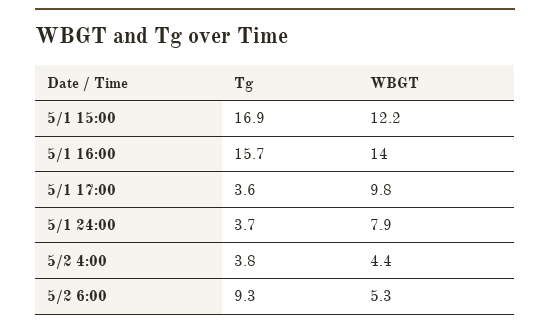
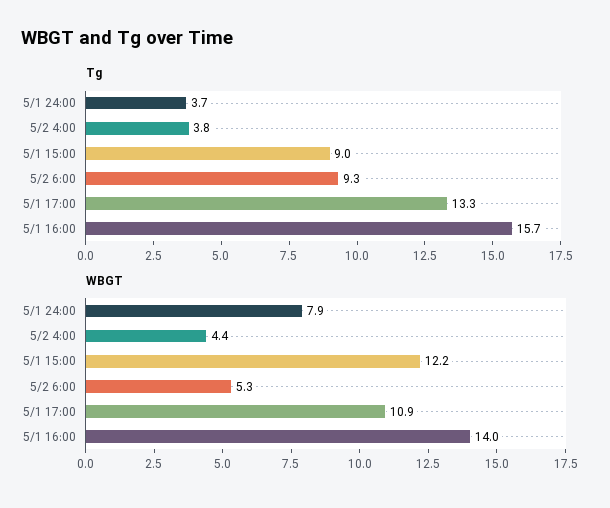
  {
    "Tg": {
-     "5/1 15:00": 16.9,
+     "5/1 15:00": 9,
      "5/1 16:00": 15.7,
-     "5/1 17:00": 3.6,
+     "5/1 17:00": 13.3,
      "5/1 24:00": 3.7,
      "5/2 4:00": 3.8,
      "5/2 6:00": 9.3
    },
    "WBGT": {
      "5/1 15:00": 12.2,
      "5/1 16:00": 14,
-     "5/1 17:00": 9.8,
+     "5/1 17:00": 10.9,
      "5/1 24:00": 7.9,
      "5/2 4:00": 4.4,
      "5/2 6:00": 5.3
    }
  }

